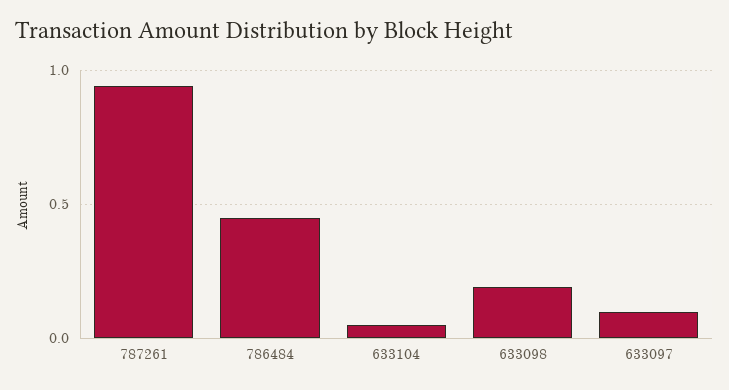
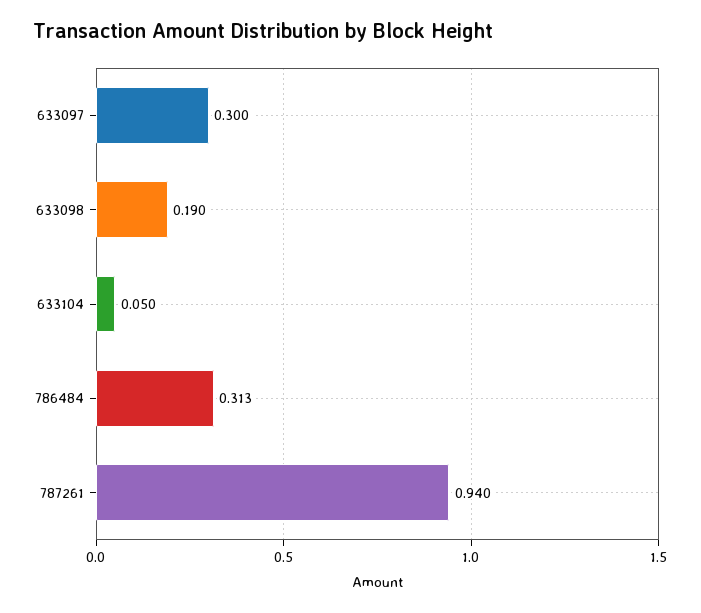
  {
    "787261": 0.94,
-   "786484": 0.45,
+   "786484": 0.313,
    "633104": 0.05,
    "633098": 0.19,
-   "633097": 0.1
+   "633097": 0.3
  }

